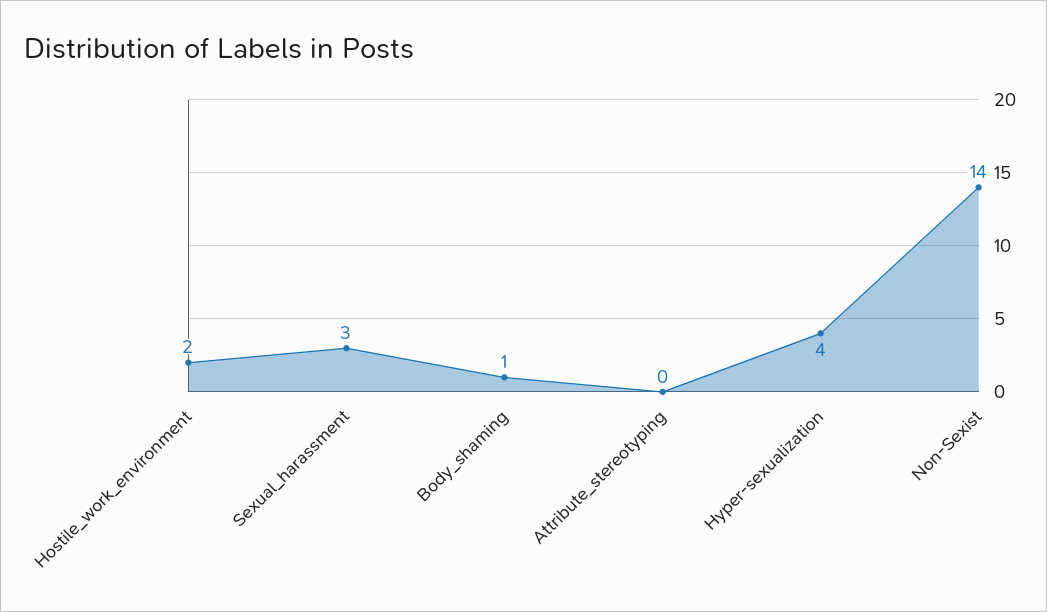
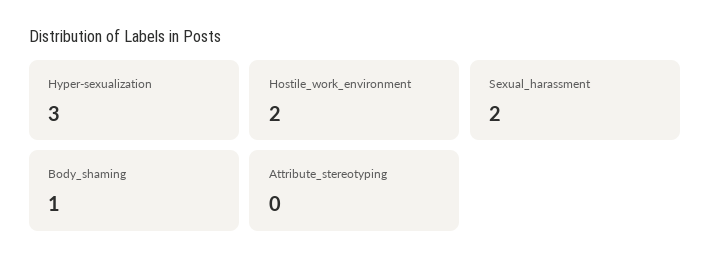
  {
    "Hostile_work_environment": 2,
-   "Sexual_harassment": 3,
+   "Sexual_harassment": 2,
    "Body_shaming": 1,
    "Attribute_stereotyping": 0,
-   "Hyper-sexualization": 4,
+   "Hyper-sexualization": 3
-   "Non-Sexist": 14
  }

